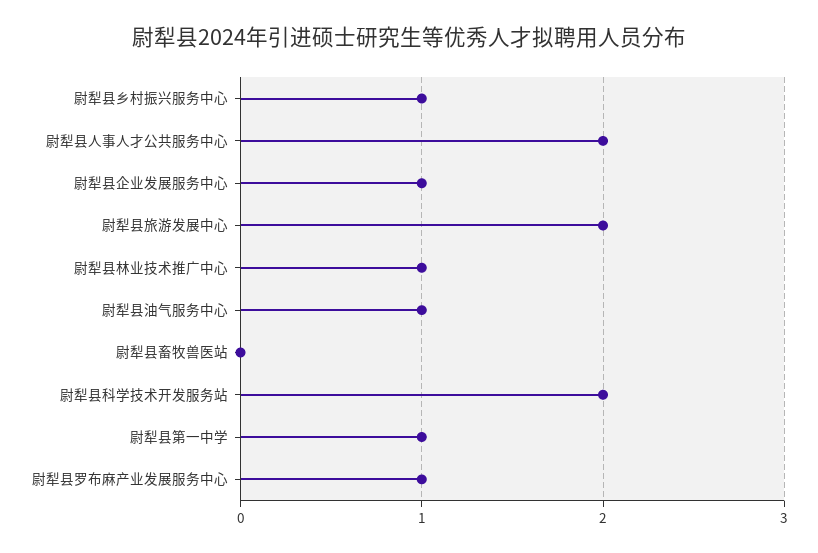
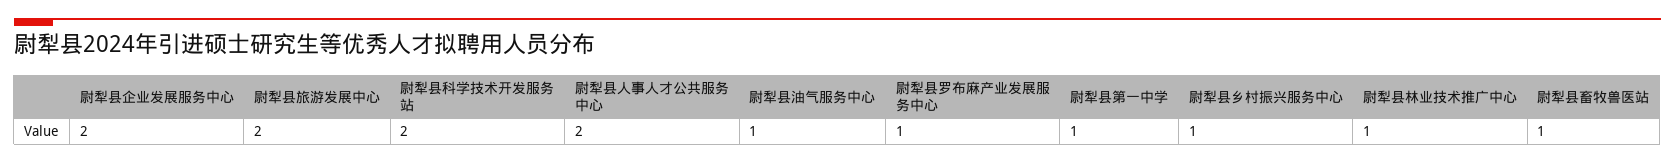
  {
    "尉犁县乡村振兴服务中心": 1,
    "尉犁县人事人才公共服务中心": 2,
-   "尉犁县企业发展服务中心": 1,
+   "尉犁县企业发展服务中心": 2,
    "尉犁县旅游发展中心": 2,
    "尉犁县林业技术推广中心": 1,
    "尉犁县油气服务中心": 1,
-   "尉犁县畜牧兽医站": 0,
+   "尉犁县畜牧兽医站": 1,
    "尉犁县科学技术开发服务站": 2,
    "尉犁县第一中学": 1,
    "尉犁县罗布麻产业发展服务中心": 1
  }

